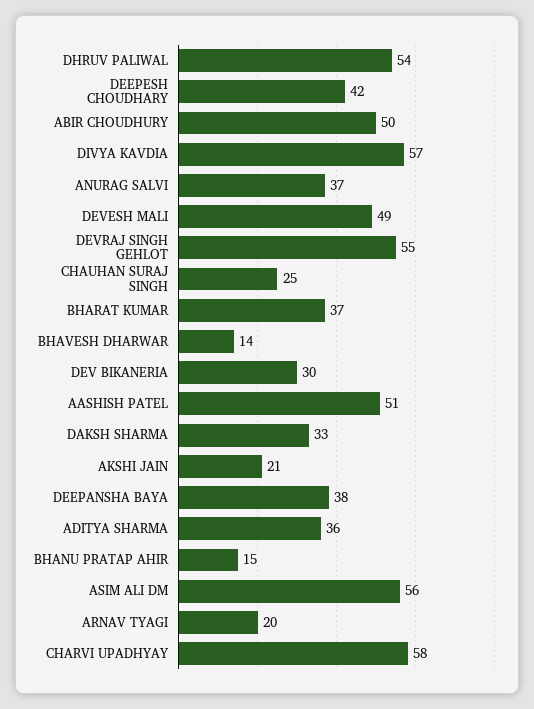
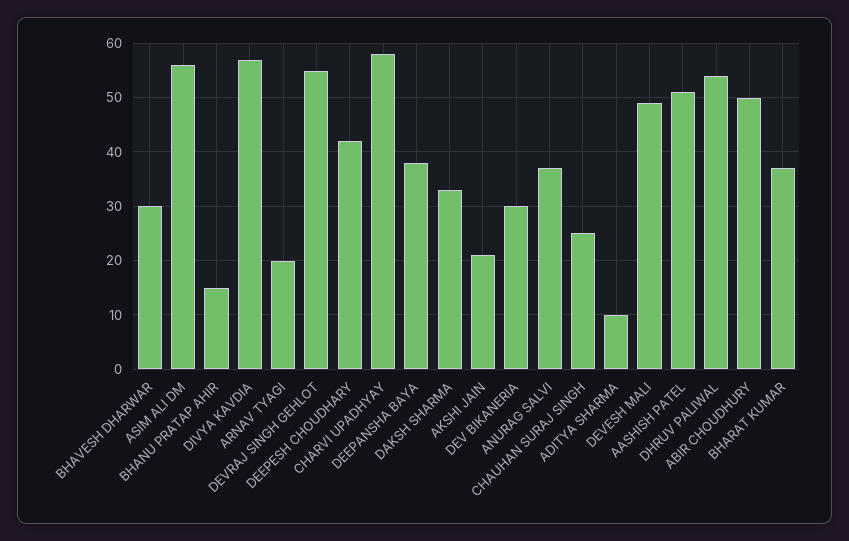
  {
    "DHRUV PALIWAL": 54,
    "DEEPESH CHOUDHARY": 42,
    "ABIR CHOUDHURY": 50,
    "DIVYA KAVDIA": 57,
    "ANURAG SALVI": 37,
    "DEVESH MALI": 49,
    "DEVRAJ SINGH GEHLOT": 55,
    "CHAUHAN SURAJ SINGH": 25,
    "BHARAT KUMAR": 37,
-   "BHAVESH DHARWAR": 14,
+   "BHAVESH DHARWAR": 30,
    "DEV BIKANERIA": 30,
    "AASHISH PATEL": 51,
    "DAKSH SHARMA": 33,
    "AKSHI JAIN": 21,
    "DEEPANSHA BAYA": 38,
-   "ADITYA SHARMA": 36,
+   "ADITYA SHARMA": 10,
    "BHANU PRATAP AHIR": 15,
    "ASIM ALI DM": 56,
    "ARNAV TYAGI": 20,
    "CHARVI UPADHYAY": 58
  }

